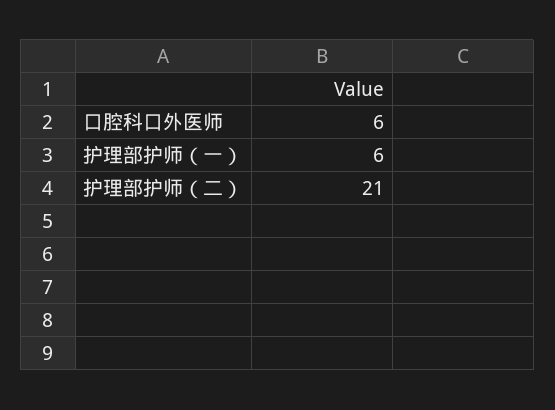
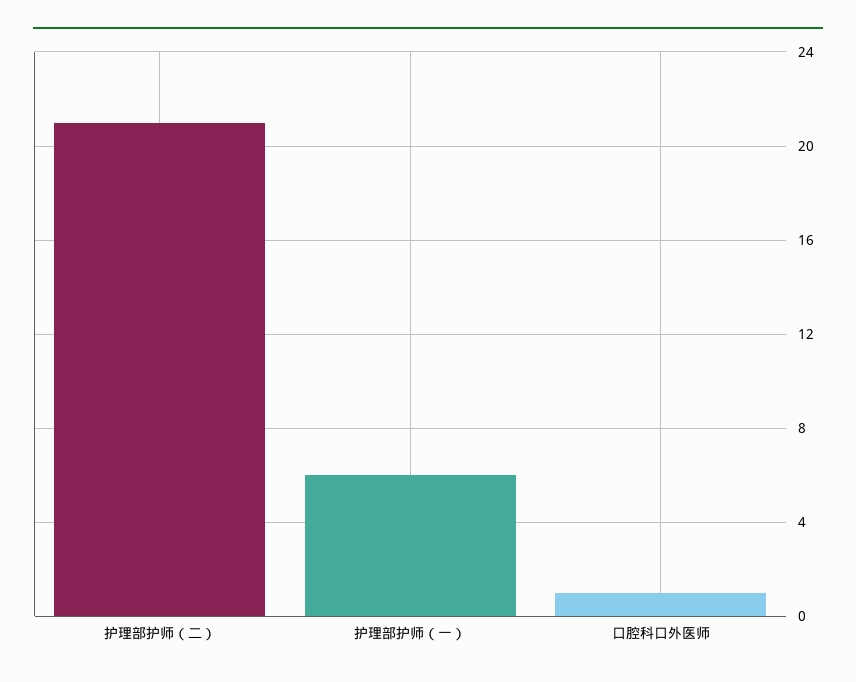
  {
-   "口腔科口外医师": 6,
+   "口腔科口外医师": 1,
    "护理部护师（一）": 6,
    "护理部护师（二）": 21
  }

